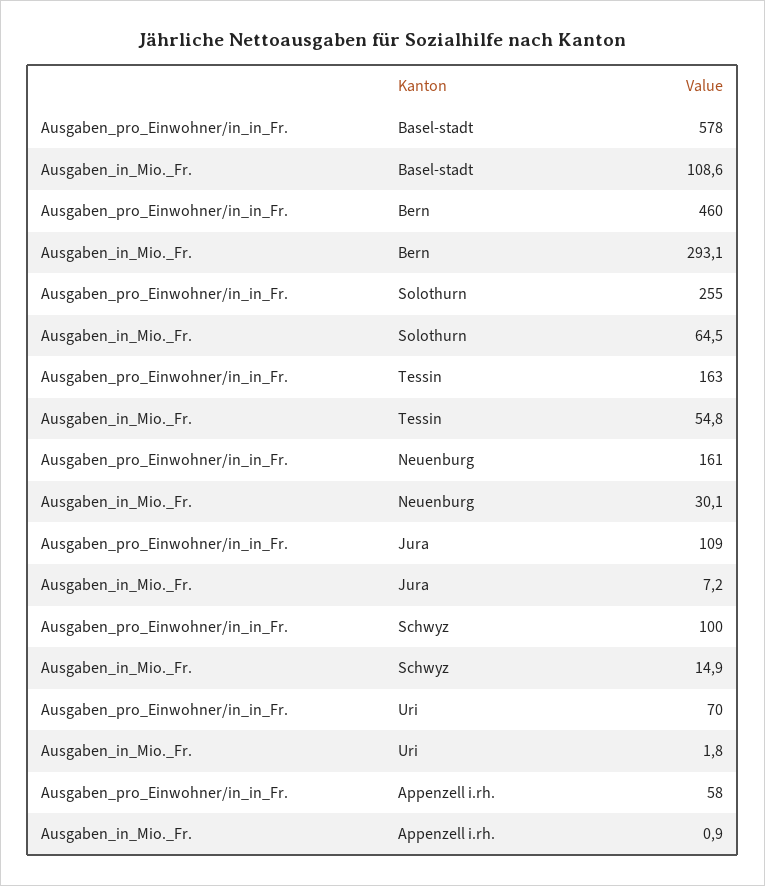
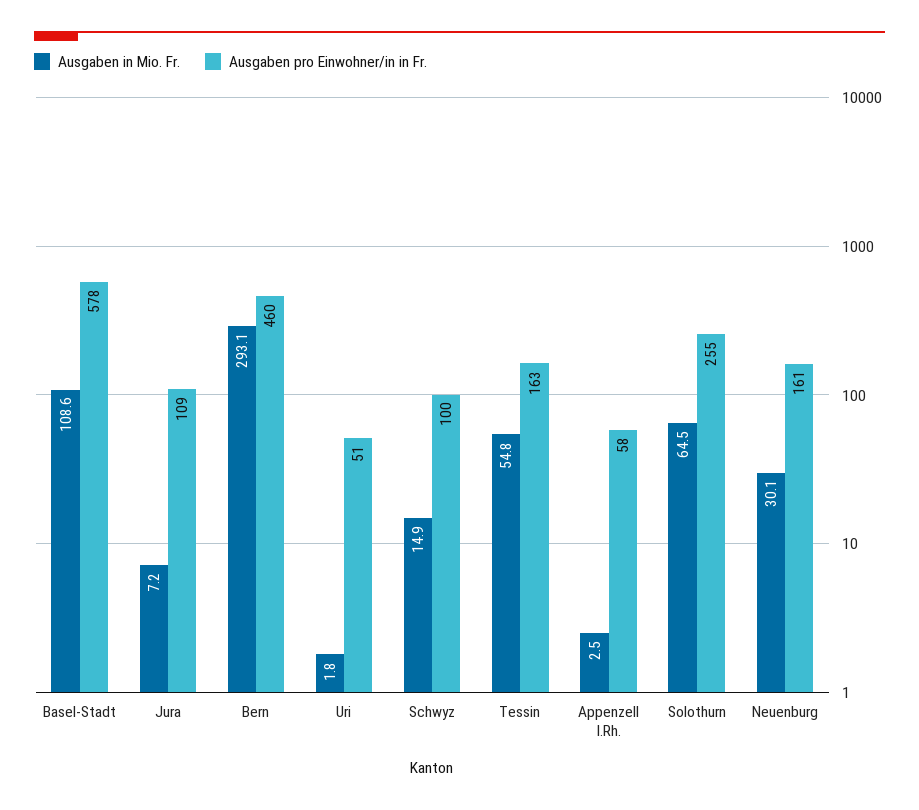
  {
    "Ausgaben_pro_Einwohner/in_in_Fr.": {
      "Basel-stadt": 578,
      "Bern": 460,
      "Solothurn": 255,
      "Tessin": 163,
      "Neuenburg": 161,
      "Jura": 109,
      "Schwyz": 100,
-     "Uri": 70,
+     "Uri": 51,
      "Appenzell i.rh.": 58
    },
    "Ausgaben_in_Mio._Fr.": {
      "Basel-stadt": 108.6,
      "Bern": 293.1,
      "Solothurn": 64.5,
      "Tessin": 54.8,
      "Neuenburg": 30.1,
      "Jura": 7.2,
      "Schwyz": 14.9,
      "Uri": 1.8,
-     "Appenzell i.rh.": 0.9
+     "Appenzell i.rh.": 2.5
    }
  }

